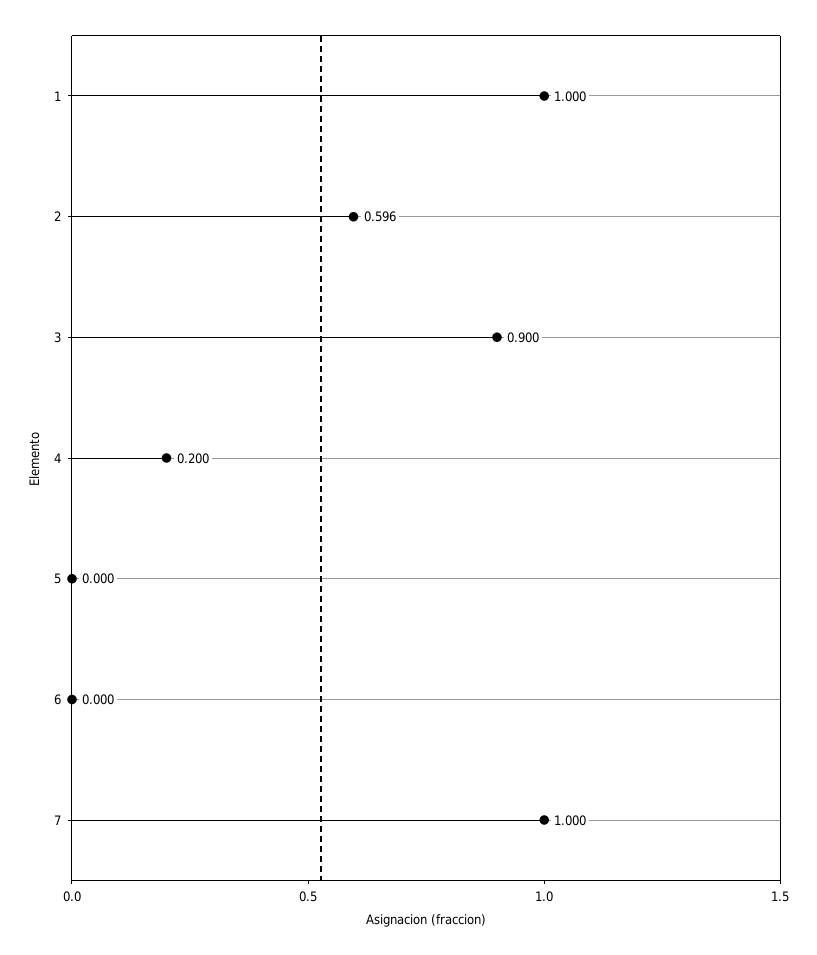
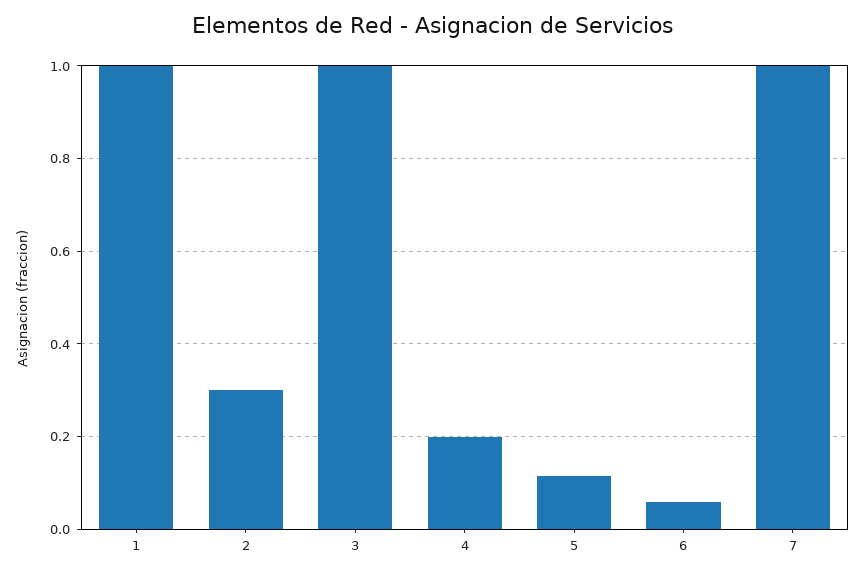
  {
    "1": 1,
-   "2": 0.596,
+   "2": 0.3,
-   "3": 0.9,
+   "3": 1,
    "4": 0.2,
-   "5": 0,
+   "5": 0.12,
-   "6": 0,
+   "6": 0.06,
    "7": 1
  }

